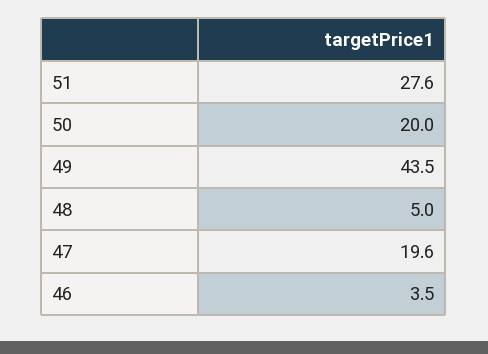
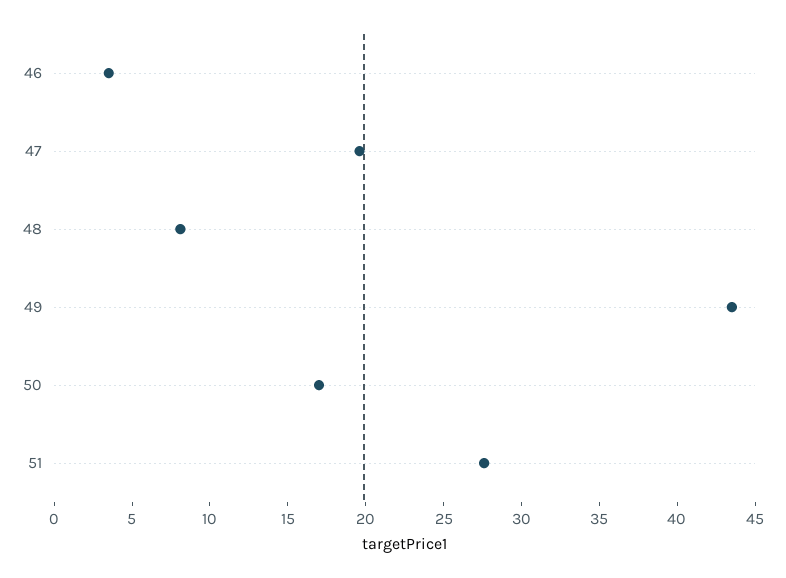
  {
    "51": 27.6,
-   "50": 20,
+   "50": 17,
    "49": 43.5,
-   "48": 5,
+   "48": 8,
    "47": 19.6,
    "46": 3.5
  }

